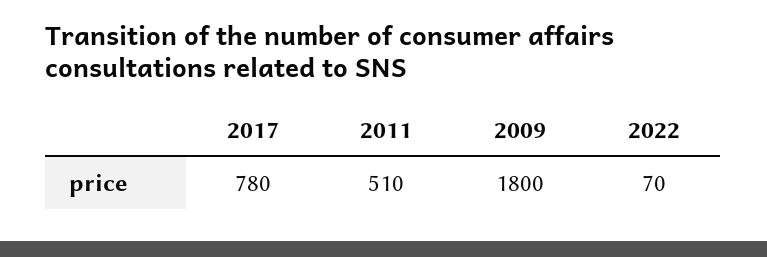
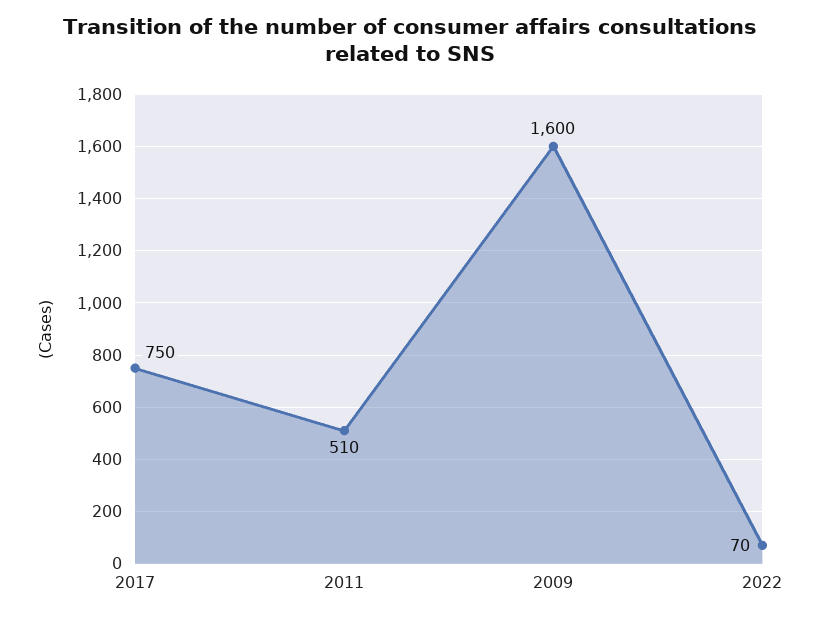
  {
-   "2017": 780,
+   "2017": 750,
    "2011": 510,
-   "2009": 1800,
+   "2009": 1600,
    "2022": 70
  }

